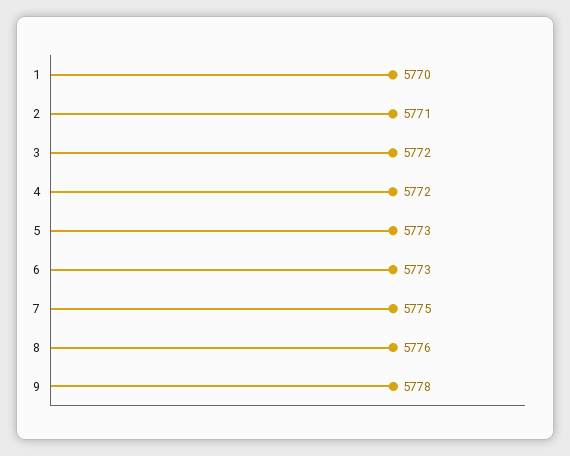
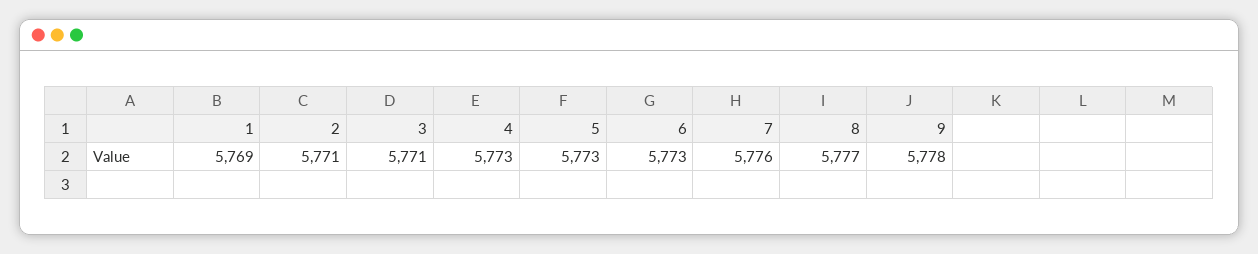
  {
-   "1": 5770,
+   "1": 5769,
    "2": 5771,
-   "3": 5772,
+   "3": 5771,
-   "4": 5772,
+   "4": 5773,
    "5": 5773,
    "6": 5773,
-   "7": 5775,
+   "7": 5776,
-   "8": 5776,
+   "8": 5777,
    "9": 5778
  }

